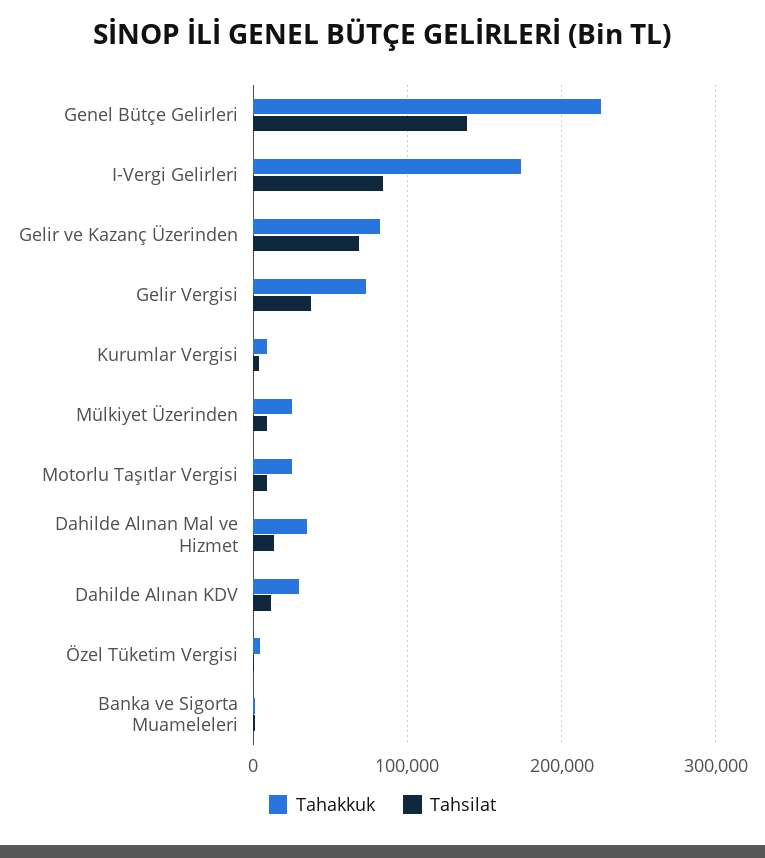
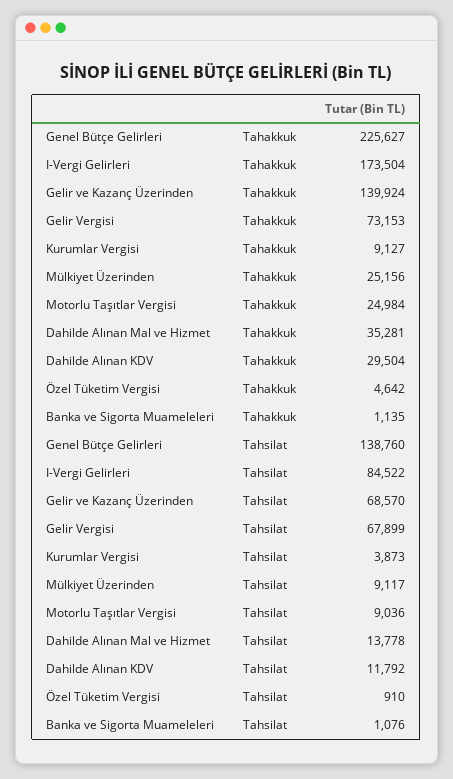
  {
    "Tahakkuk": {
      "Genel Bütçe Gelirleri": 225627,
      "I-Vergi Gelirleri": 173504,
-     "Gelir ve Kazanç Üzerinden": 80000,
+     "Gelir ve Kazanç Üzerinden": 139924,
      "Gelir Vergisi": 73153,
      "Kurumlar Vergisi": 9127,
      "Mülkiyet Üzerinden": 25156,
      "Motorlu Taşıtlar Vergisi": 24984,
      "Dahilde Alınan Mal ve Hizmet": 35281,
      "Dahilde Alınan KDV": 29504,
      "Özel Tüketim Vergisi": 4642,
      "Banka ve Sigorta Muameleleri": 1135
    },
    "Tahsilat": {
      "Genel Bütçe Gelirleri": 138760,
      "I-Vergi Gelirleri": 84522,
      "Gelir ve Kazanç Üzerinden": 68570,
-     "Gelir Vergisi": 40000,
+     "Gelir Vergisi": 67899,
      "Kurumlar Vergisi": 3873,
      "Mülkiyet Üzerinden": 9117,
      "Motorlu Taşıtlar Vergisi": 9036,
      "Dahilde Alınan Mal ve Hizmet": 13778,
      "Dahilde Alınan KDV": 11792,
      "Özel Tüketim Vergisi": 910,
      "Banka ve Sigorta Muameleleri": 1076
    }
  }

